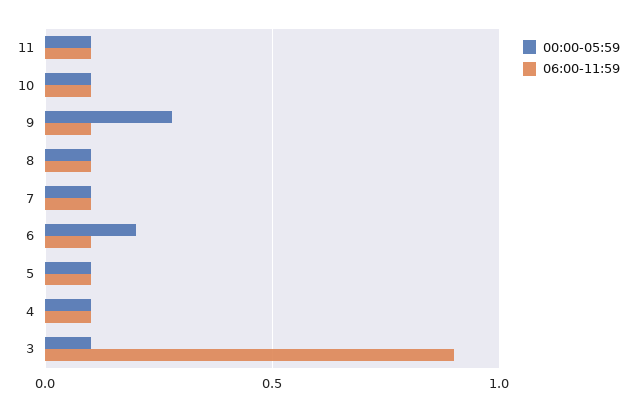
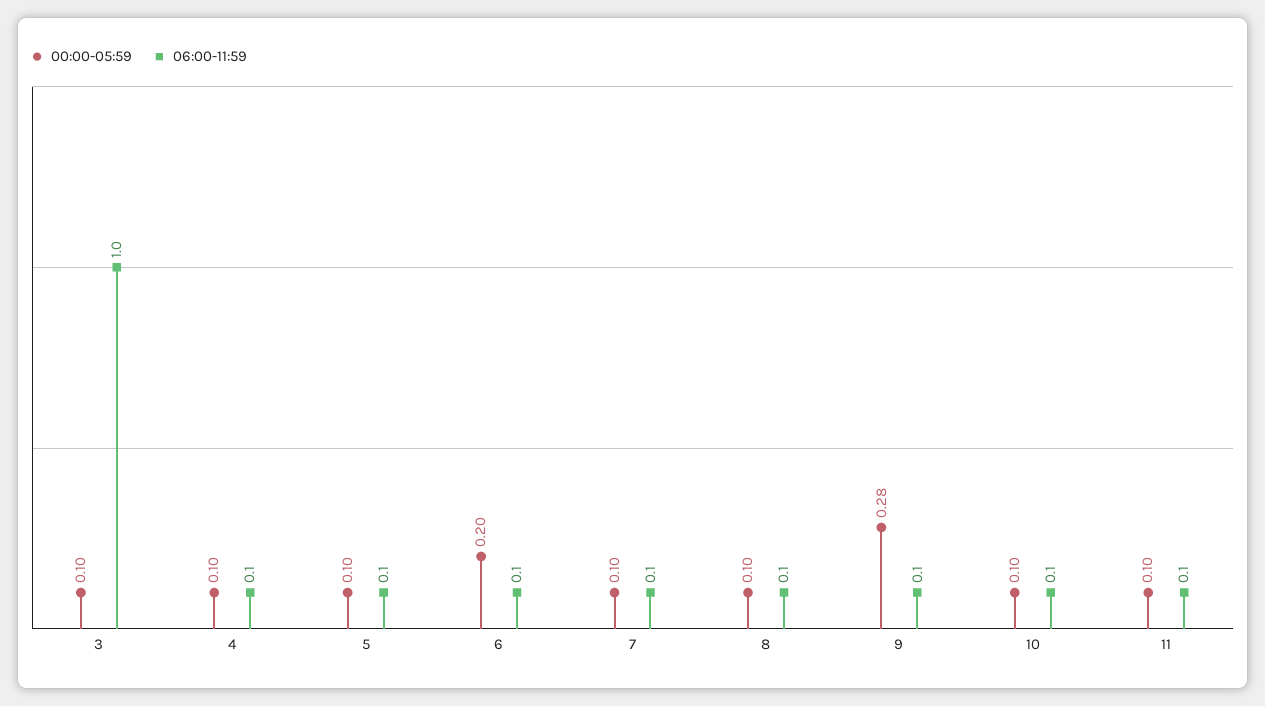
  {
    "00:00-05:59": {
      "11": 0.1,
      "10": 0.1,
      "9": 0.28,
      "8": 0.1,
      "7": 0.1,
      "6": 0.2,
      "5": 0.1,
      "4": 0.1,
      "3": 0.1
    },
    "06:00-11:59": {
      "11": 0.1,
      "10": 0.1,
      "9": 0.1,
      "8": 0.1,
      "7": 0.1,
      "6": 0.1,
      "5": 0.1,
      "4": 0.1,
-     "3": 0.9
+     "3": 1
    }
  }

